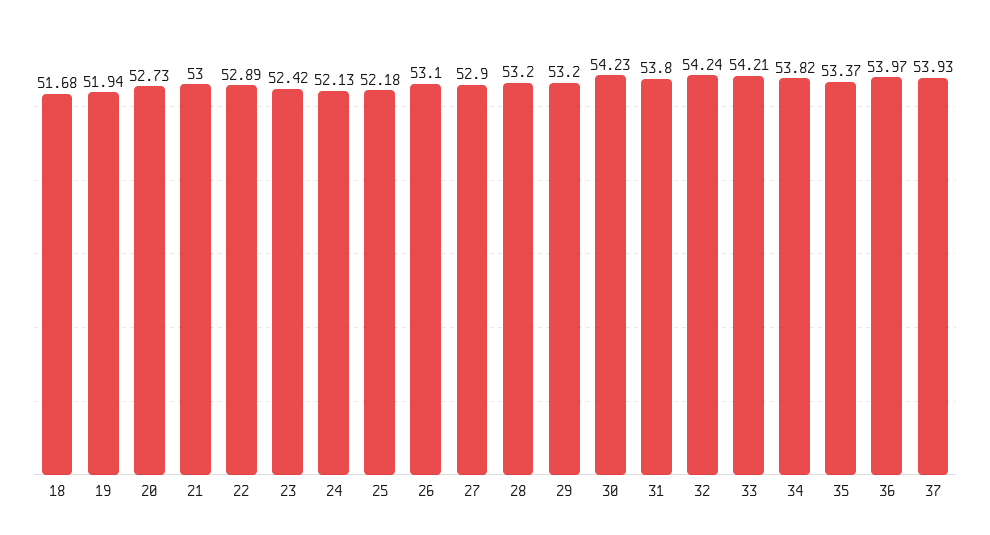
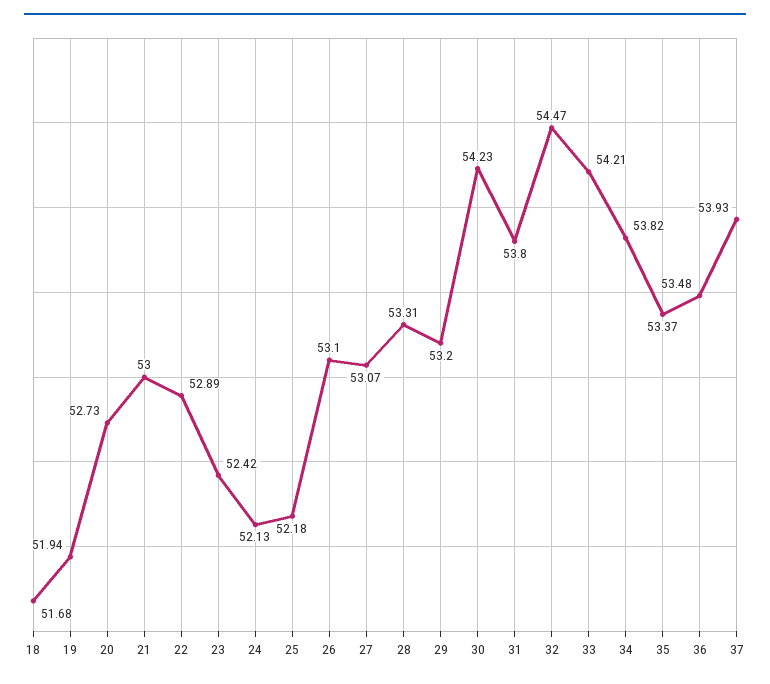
  {
    "18": 51.68,
    "19": 51.94,
    "20": 52.73,
    "21": 53,
    "22": 52.89,
    "23": 52.42,
    "24": 52.13,
    "25": 52.18,
    "26": 53.1,
-   "27": 52.9,
+   "27": 53.07,
-   "28": 53.2,
+   "28": 53.31,
    "29": 53.2,
    "30": 54.23,
    "31": 53.8,
-   "32": 54.24,
+   "32": 54.47,
    "33": 54.21,
    "34": 53.82,
    "35": 53.37,
-   "36": 53.97,
+   "36": 53.48,
    "37": 53.93
  }

